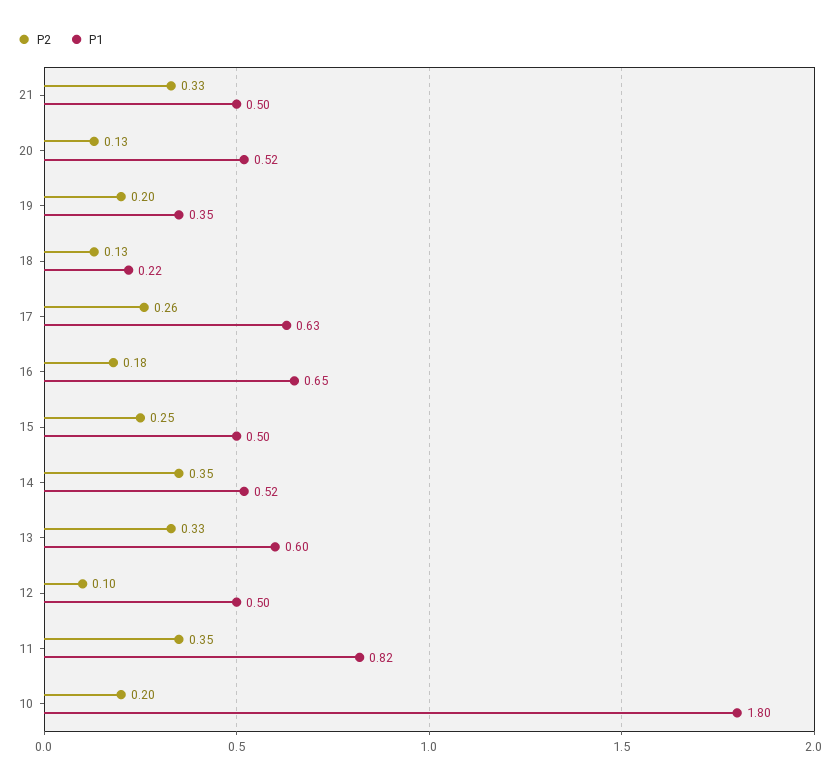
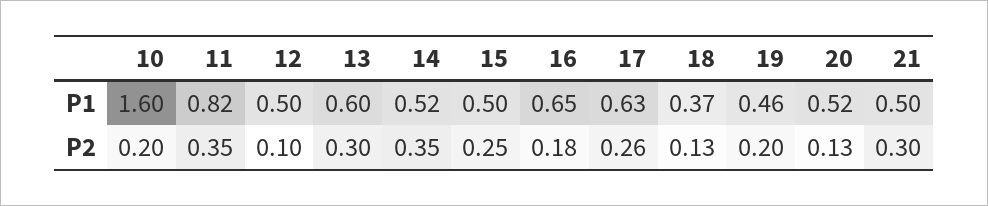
  {
    "P2": {
-     "21": 0.33,
+     "21": 0.3,
      "20": 0.13,
      "19": 0.2,
      "18": 0.13,
      "17": 0.26,
      "16": 0.18,
      "15": 0.25,
      "14": 0.35,
-     "13": 0.33,
+     "13": 0.3,
      "12": 0.1,
      "11": 0.35,
      "10": 0.2
    },
    "P1": {
      "21": 0.5,
      "20": 0.52,
-     "19": 0.35,
+     "19": 0.46,
-     "18": 0.22,
+     "18": 0.37,
      "17": 0.63,
      "16": 0.65,
      "15": 0.5,
      "14": 0.52,
      "13": 0.6,
      "12": 0.5,
      "11": 0.82,
-     "10": 1.8
+     "10": 1.6
    }
  }

